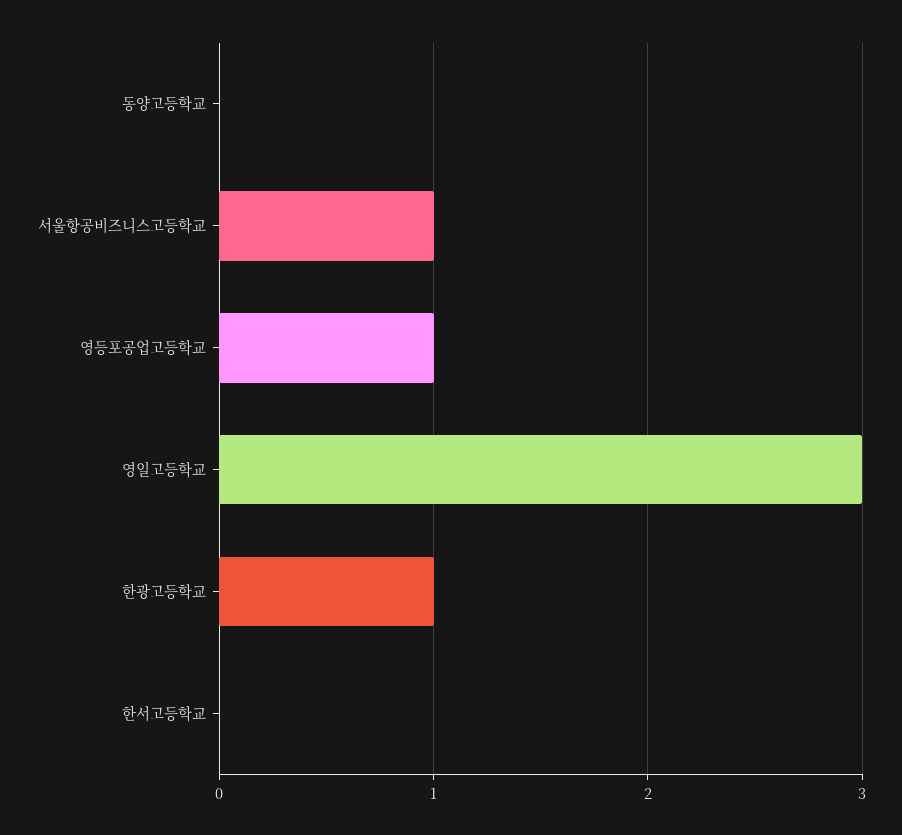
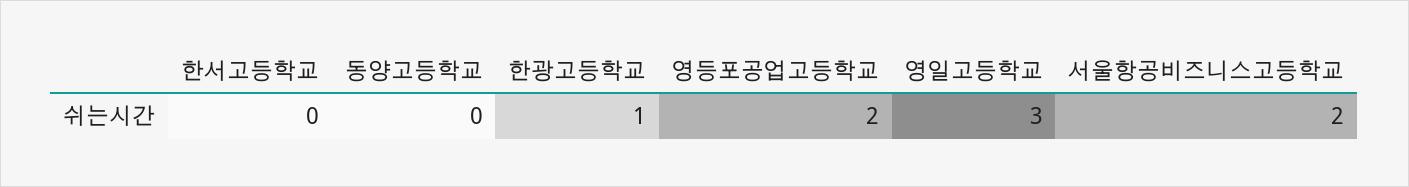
  {
    "동양고등학교": 0,
-   "서울항공비즈니스고등학교": 1,
+   "서울항공비즈니스고등학교": 2,
-   "영등포공업고등학교": 1,
+   "영등포공업고등학교": 2,
    "영일고등학교": 3,
    "한광고등학교": 1,
    "한서고등학교": 0
  }

